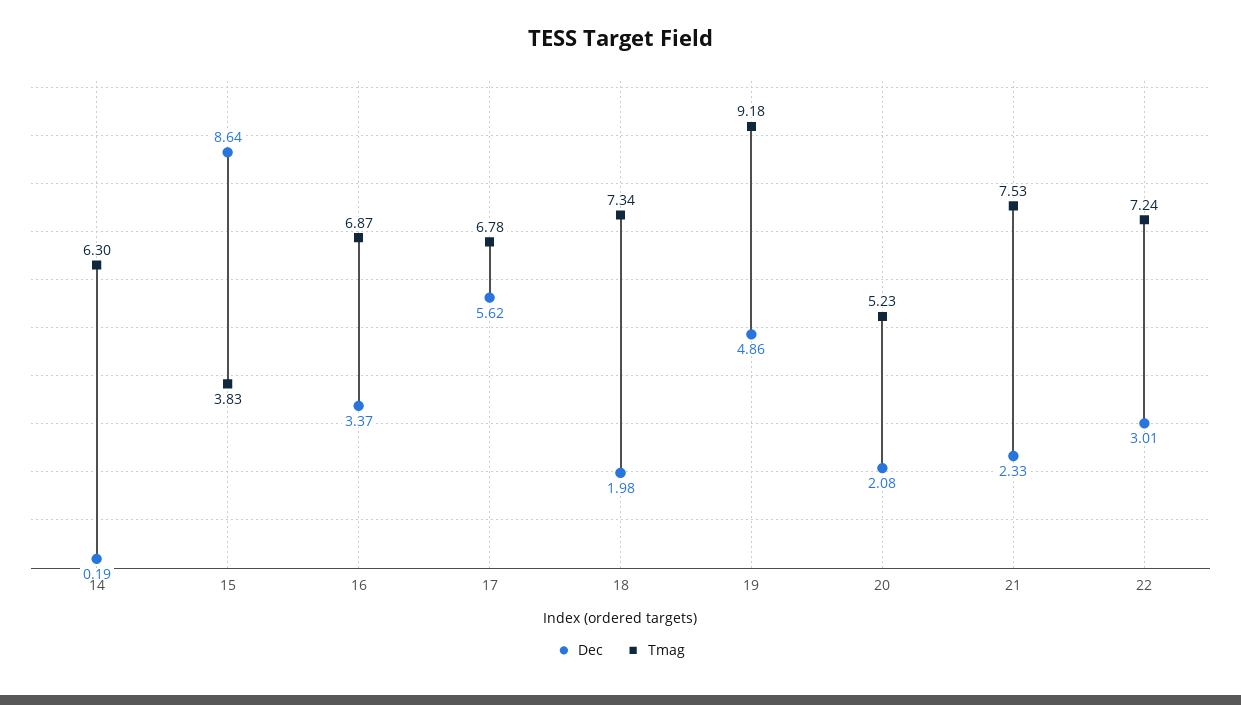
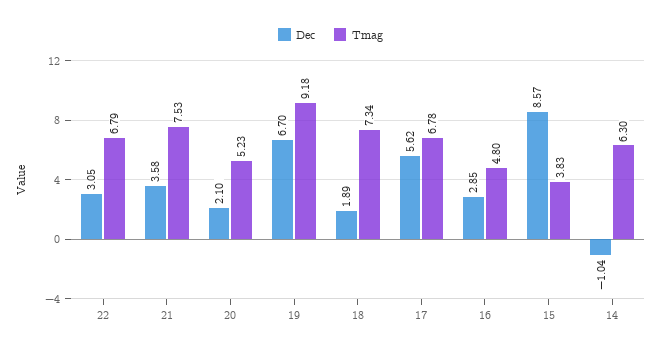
  {
    "Dec": {
-     "14": 0.19,
+     "14": -1.04,
-     "15": 8.64,
+     "15": 8.57,
-     "16": 3.37,
+     "16": 2.85,
      "17": 5.62,
-     "18": 1.98,
+     "18": 1.89,
-     "19": 4.86,
+     "19": 6.7,
-     "20": 2.08,
+     "20": 2.1,
-     "21": 2.33,
+     "21": 3.58,
-     "22": 3.01
+     "22": 3.05
    },
    "Tmag": {
      "14": 6.3,
      "15": 3.83,
-     "16": 6.87,
+     "16": 4.8,
      "17": 6.78,
      "18": 7.34,
      "19": 9.18,
      "20": 5.23,
      "21": 7.53,
-     "22": 7.24
+     "22": 6.79
    }
  }

